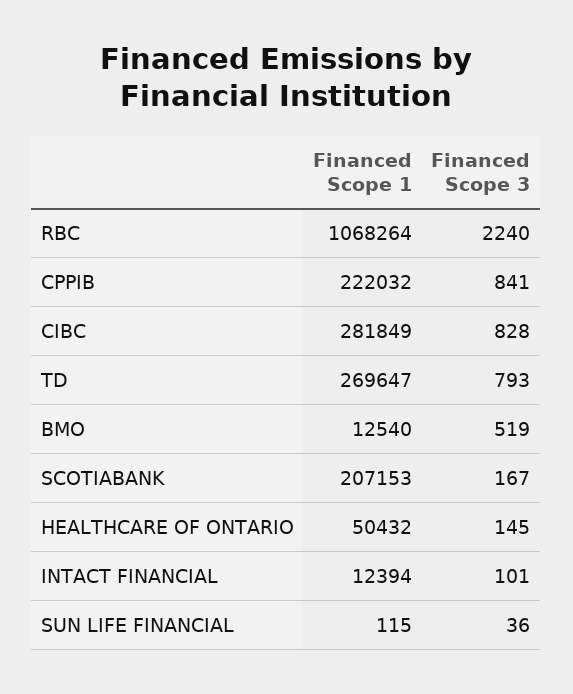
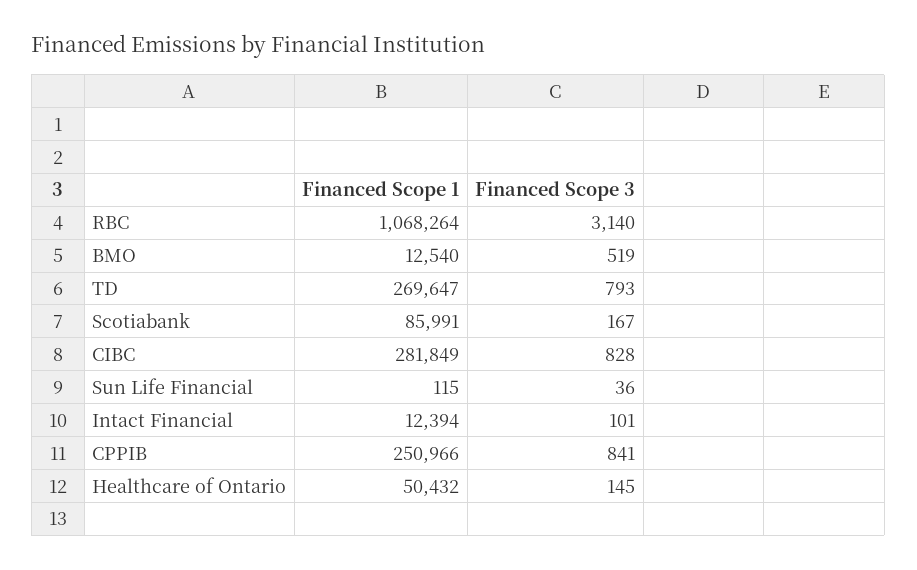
  {
    "Financed Scope 1": {
      "RBC": 1068264,
-     "CPPIB": 222032,
+     "CPPIB": 250966,
      "CIBC": 281849,
      "TD": 269647,
      "BMO": 12540,
-     "SCOTIABANK": 207153,
+     "SCOTIABANK": 85991,
      "HEALTHCARE OF ONTARIO": 50432,
      "INTACT FINANCIAL": 12394,
      "SUN LIFE FINANCIAL": 115
    },
    "Financed Scope 3": {
-     "RBC": 2240,
+     "RBC": 3140,
      "CPPIB": 841,
      "CIBC": 828,
      "TD": 793,
      "BMO": 519,
      "SCOTIABANK": 167,
      "HEALTHCARE OF ONTARIO": 145,
      "INTACT FINANCIAL": 101,
      "SUN LIFE FINANCIAL": 36
    }
  }

